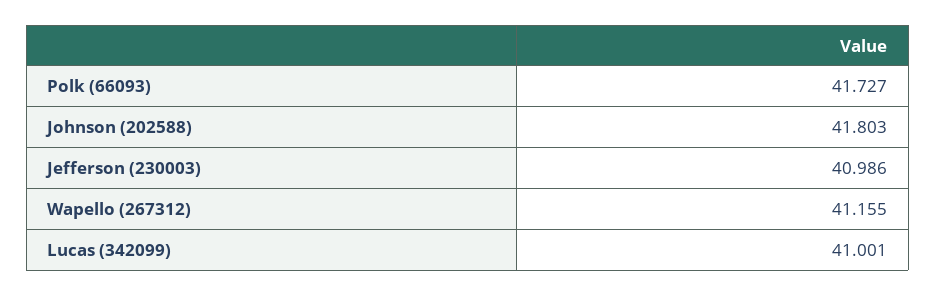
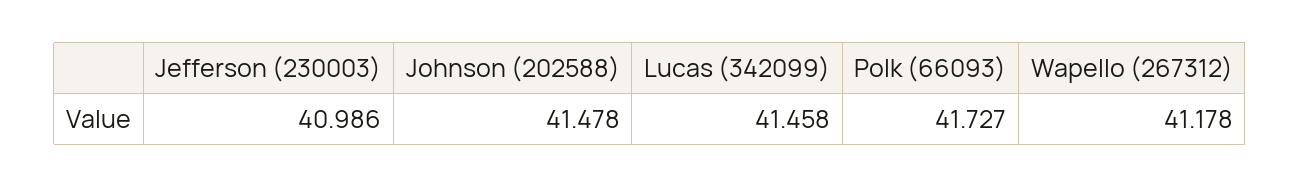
  {
    "Polk (66093)": 41.727,
-   "Johnson (202588)": 41.803,
+   "Johnson (202588)": 41.478,
    "Jefferson (230003)": 40.986,
-   "Wapello (267312)": 41.155,
+   "Wapello (267312)": 41.178,
-   "Lucas (342099)": 41.001
+   "Lucas (342099)": 41.458
  }

